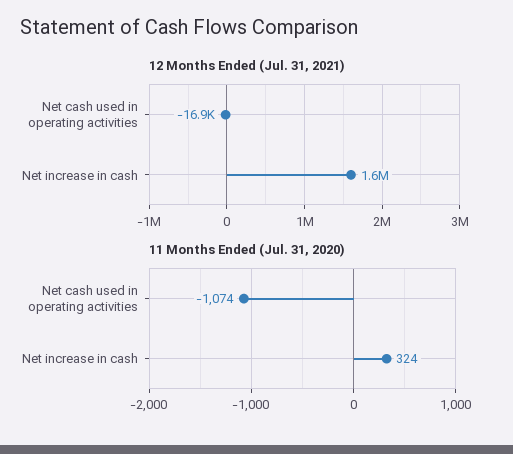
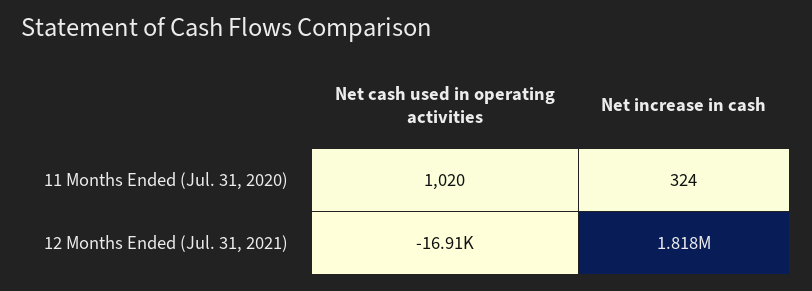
  {
    "12 Months Ended (Jul. 31, 2021)": {
      "Net cash used in operating activities": -16910,
-     "Net increase in cash": 1600000
+     "Net increase in cash": 1818000
    },
    "11 Months Ended (Jul. 31, 2020)": {
-     "Net cash used in operating activities": -1074,
+     "Net cash used in operating activities": 1020,
      "Net increase in cash": 324
    }
  }

